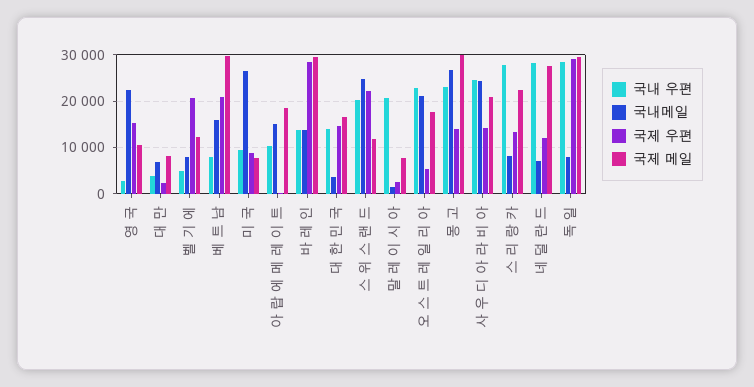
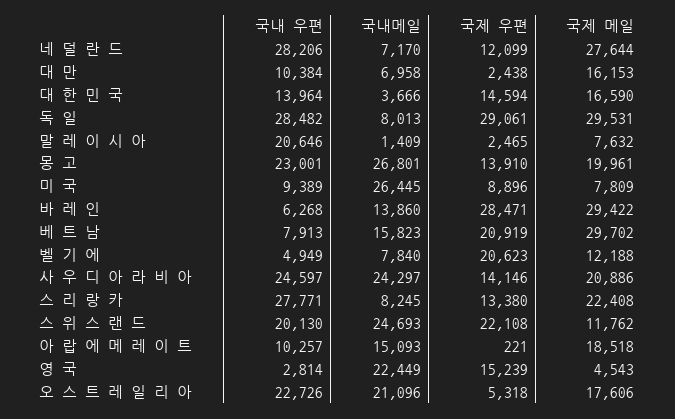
  {
    "국내 우편": {
      "영 국": 2814,
-     "대 만": 4000,
+     "대 만": 10384,
      "벨 기 에": 4949,
      "베 트 남": 7913,
      "미 국": 9389,
      "아 랍 에 메 레 이 트": 10257,
-     "바 레 인": 14000,
+     "바 레 인": 6268,
      "대 한 민 국": 13964,
      "스 위 스 랜 드": 20130,
      "말 레 이 시 아": 20646,
      "오 스 트 레 일 리 아": 22726,
      "몽 고": 23001,
      "사 우 디 아 라 비 아": 24597,
      "스 리 랑 카": 27771,
      "네 덜 란 드": 28206,
      "독 일": 28482
    },
    "국내메일": {
      "영 국": 22449,
      "대 만": 6958,
      "벨 기 에": 7840,
      "베 트 남": 15823,
      "미 국": 26445,
      "아 랍 에 메 레 이 트": 15093,
      "바 레 인": 13860,
      "대 한 민 국": 3666,
      "스 위 스 랜 드": 24693,
      "말 레 이 시 아": 1409,
      "오 스 트 레 일 리 아": 21096,
      "몽 고": 26801,
      "사 우 디 아 라 비 아": 24297,
      "스 리 랑 카": 8245,
      "네 덜 란 드": 7170,
      "독 일": 8013
    },
    "국제 우편": {
      "영 국": 15239,
      "대 만": 2438,
      "벨 기 에": 20623,
      "베 트 남": 20919,
      "미 국": 8896,
      "아 랍 에 메 레 이 트": 221,
      "바 레 인": 28471,
      "대 한 민 국": 14594,
      "스 위 스 랜 드": 22108,
      "말 레 이 시 아": 2465,
      "오 스 트 레 일 리 아": 5318,
      "몽 고": 13910,
      "사 우 디 아 라 비 아": 14146,
      "스 리 랑 카": 13380,
      "네 덜 란 드": 12099,
      "독 일": 29061
    },
    "국제 메일": {
-     "영 국": 10000,
+     "영 국": 4543,
-     "대 만": 8000,
+     "대 만": 16153,
      "벨 기 에": 12188,
      "베 트 남": 29702,
      "미 국": 7809,
      "아 랍 에 메 레 이 트": 18518,
      "바 레 인": 29422,
      "대 한 민 국": 16590,
      "스 위 스 랜 드": 11762,
      "말 레 이 시 아": 7632,
      "오 스 트 레 일 리 아": 17606,
-     "몽 고": 30000,
+     "몽 고": 19961,
      "사 우 디 아 라 비 아": 20886,
      "스 리 랑 카": 22408,
      "네 덜 란 드": 27644,
      "독 일": 29531
    }
  }

